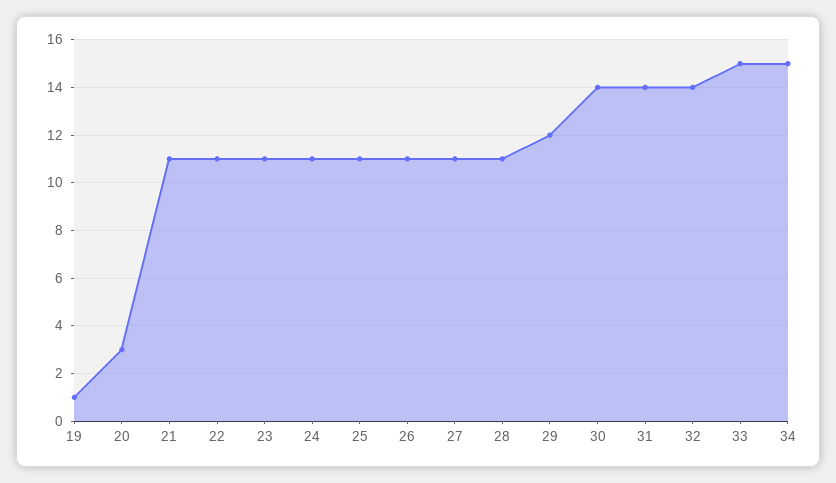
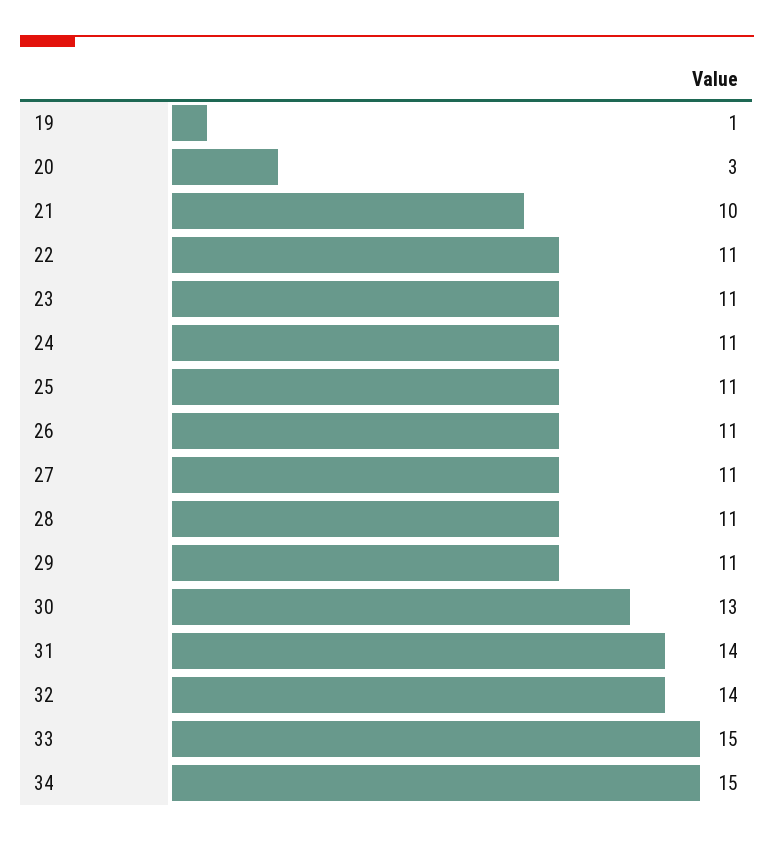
  {
    "19": 1,
    "20": 3,
-   "21": 11,
+   "21": 10,
    "22": 11,
    "23": 11,
    "24": 11,
    "25": 11,
    "26": 11,
    "27": 11,
    "28": 11,
-   "29": 12,
+   "29": 11,
-   "30": 14,
+   "30": 13,
    "31": 14,
    "32": 14,
    "33": 15,
    "34": 15
  }

